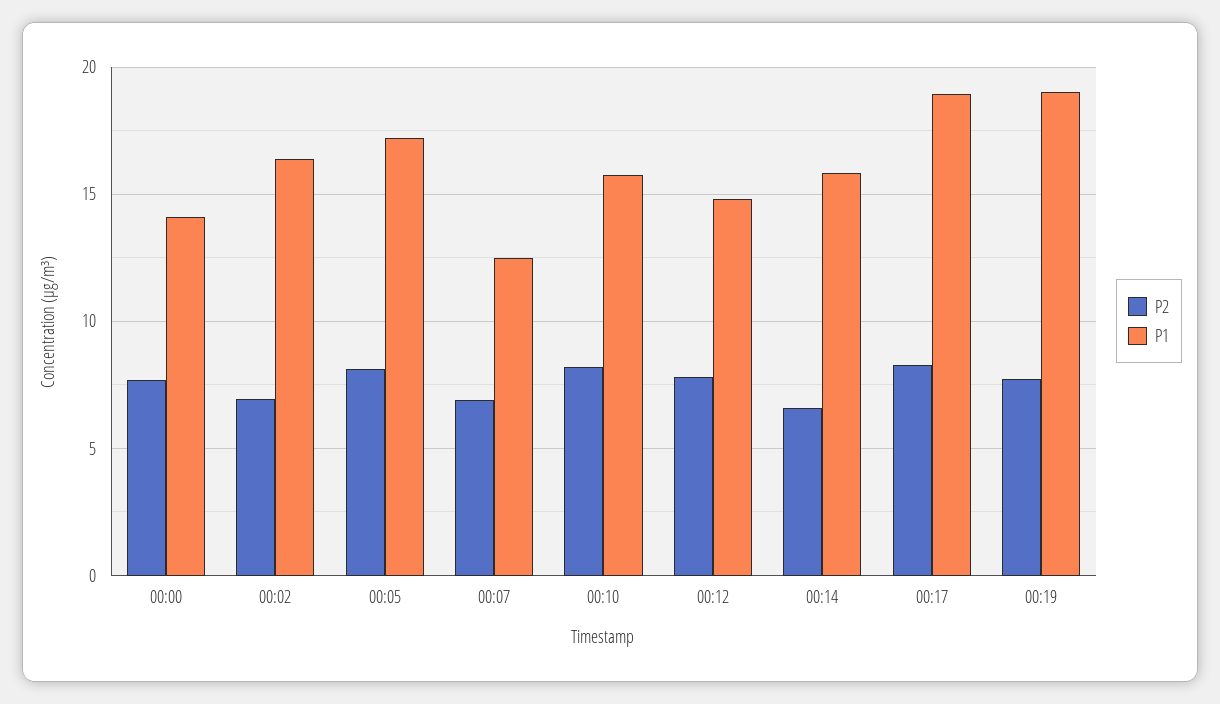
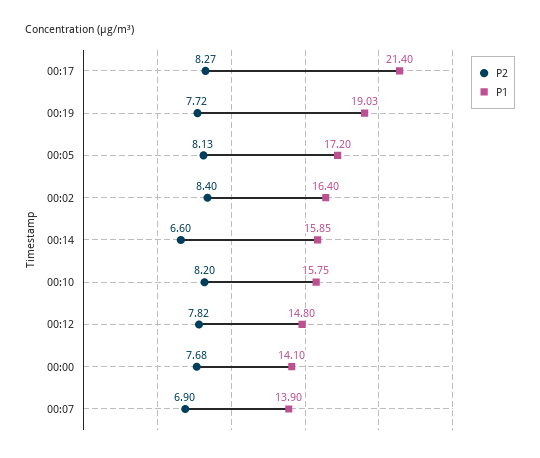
  {
    "P2": {
      "00:00": 7.68,
-     "00:02": 7,
+     "00:02": 8.4,
      "00:05": 8.13,
      "00:07": 6.9,
      "00:10": 8.2,
      "00:12": 7.82,
      "00:14": 6.6,
      "00:17": 8.27,
      "00:19": 7.72
    },
    "P1": {
      "00:00": 14.1,
      "00:02": 16.4,
      "00:05": 17.2,
-     "00:07": 12.5,
+     "00:07": 13.9,
      "00:10": 15.75,
      "00:12": 14.8,
      "00:14": 15.85,
-     "00:17": 19,
+     "00:17": 21.4,
      "00:19": 19.03
    }
  }

